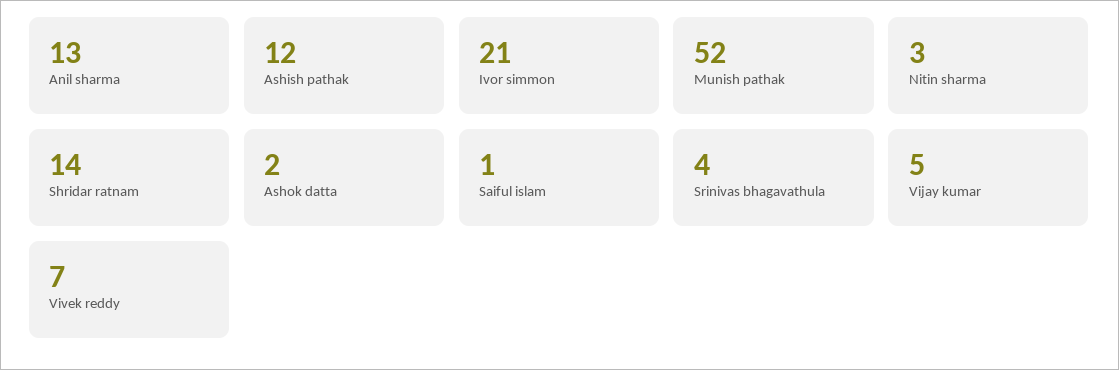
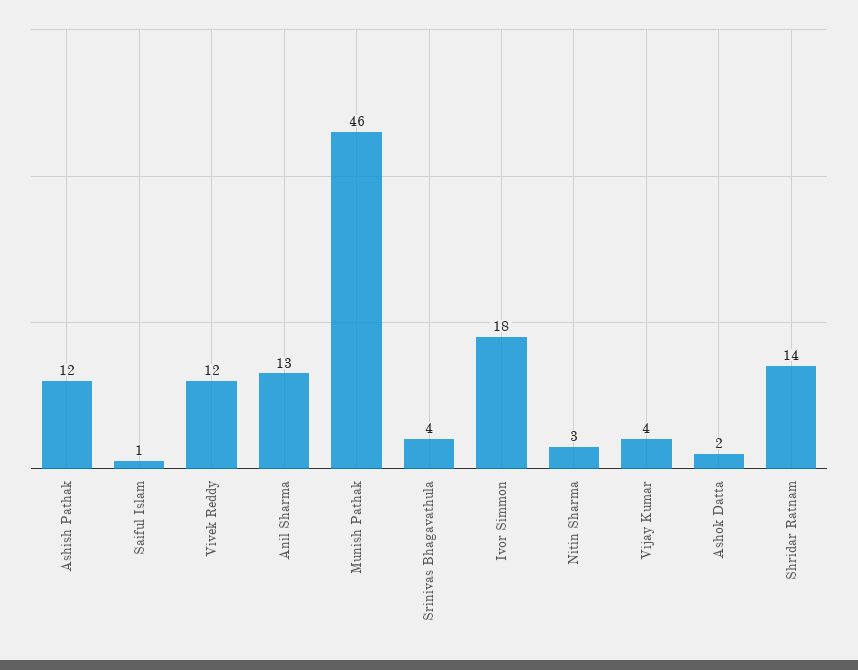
  {
    "Anil sharma": 13,
    "Ashish pathak": 12,
-   "Ivor simmon": 21,
+   "Ivor simmon": 18,
-   "Munish pathak": 52,
+   "Munish pathak": 46,
    "Nitin sharma": 3,
    "Shridar ratnam": 14,
    "Ashok datta": 2,
    "Saiful islam": 1,
    "Srinivas bhagavathula": 4,
-   "Vijay kumar": 5,
+   "Vijay kumar": 4,
-   "Vivek reddy": 7
+   "Vivek reddy": 12
  }

